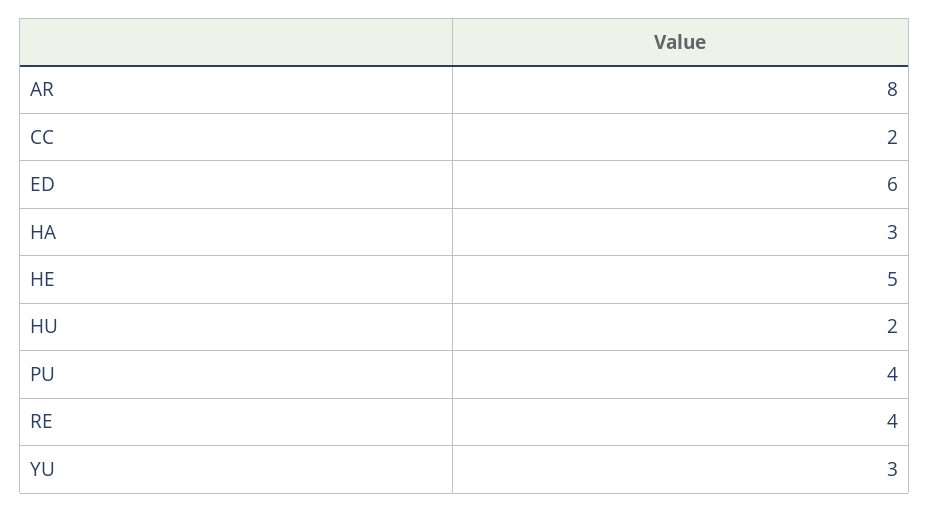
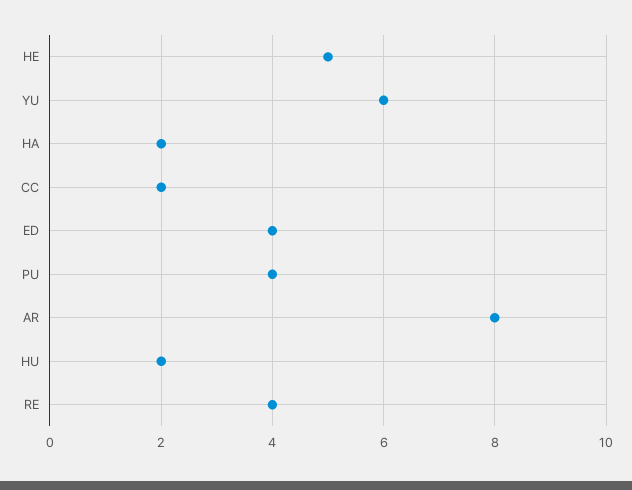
  {
    "AR": 8,
    "CC": 2,
-   "ED": 6,
+   "ED": 4,
-   "HA": 3,
+   "HA": 2,
    "HE": 5,
    "HU": 2,
    "PU": 4,
    "RE": 4,
-   "YU": 3
+   "YU": 6
  }

